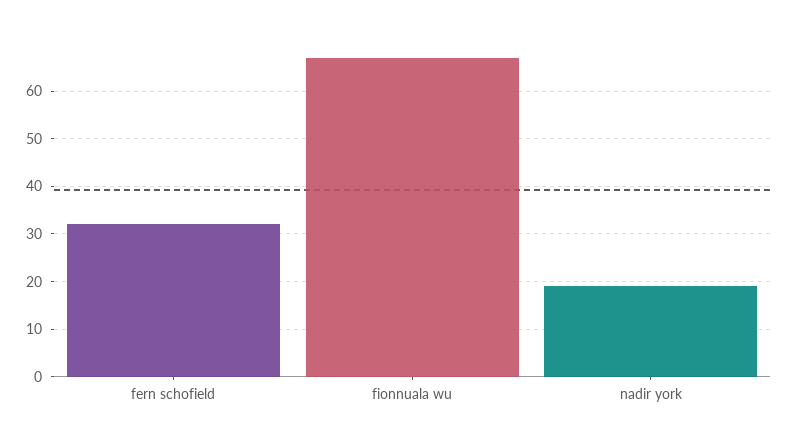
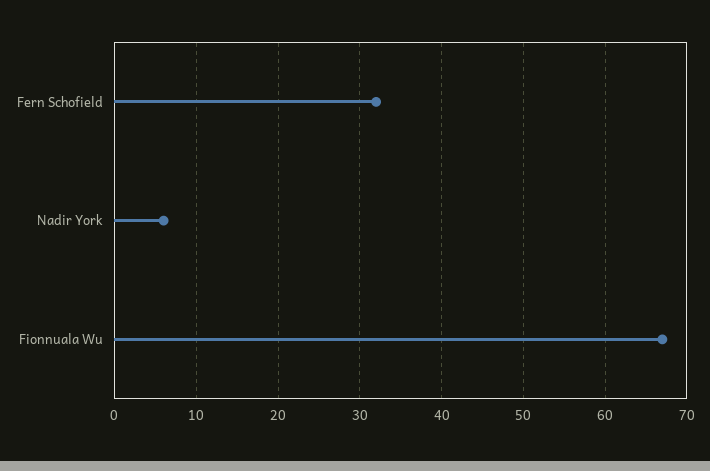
  {
    "fern schofield": 32,
    "fionnuala wu": 67,
-   "nadir york": 20
+   "nadir york": 6
  }

